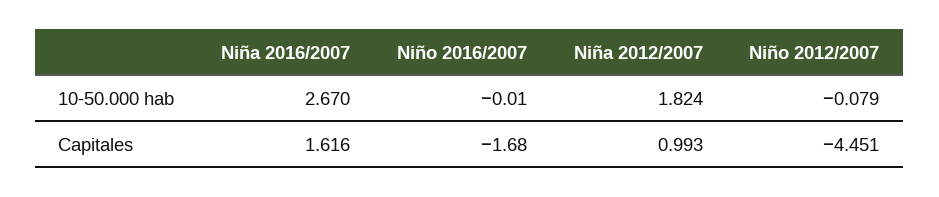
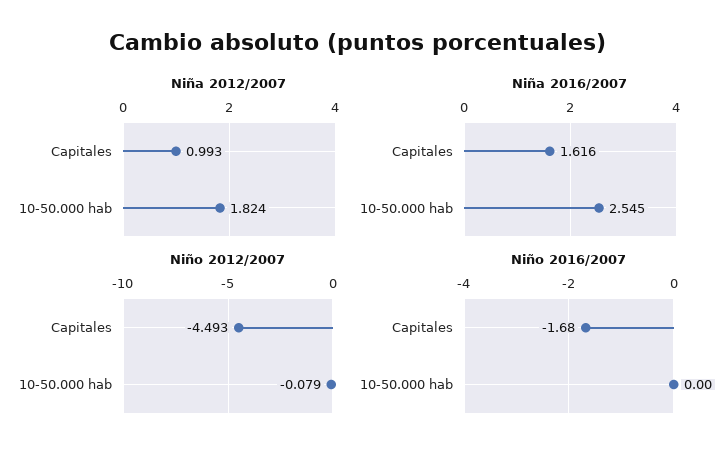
  {
    "Niña 2016/2007": {
-     "10-50.000 hab": 2.67,
+     "10-50.000 hab": 2.545,
      "Capitales": 1.616
    },
    "Niño 2016/2007": {
-     "10-50.000 hab": -0.01,
+     "10-50.000 hab": 0,
      "Capitales": -1.68
    },
    "Niña 2012/2007": {
      "10-50.000 hab": 1.824,
      "Capitales": 0.993
    },
    "Niño 2012/2007": {
      "10-50.000 hab": -0.079,
-     "Capitales": -4.451
+     "Capitales": -4.493
    }
  }

